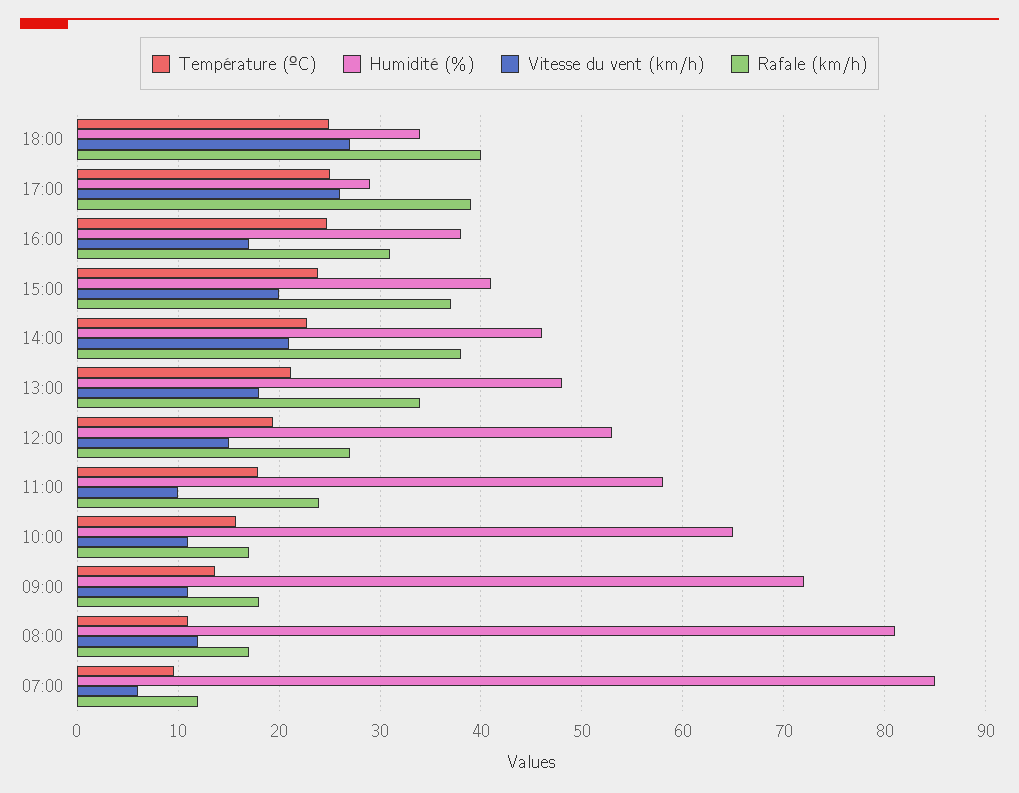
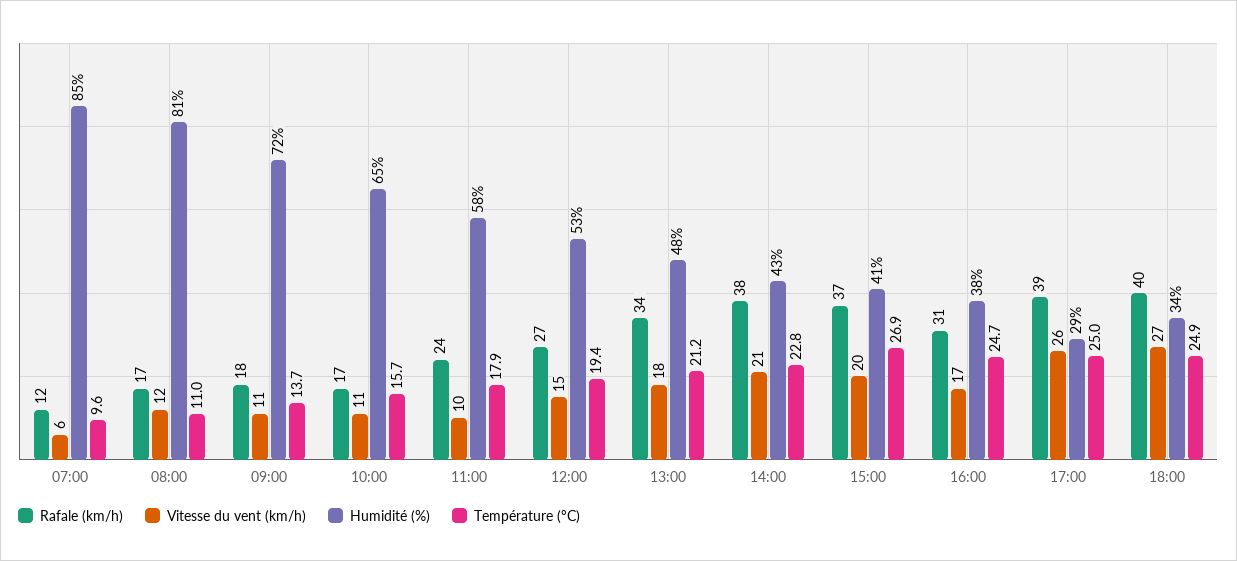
  {
    "Température (ºC)": {
      "18:00": 24.9,
      "17:00": 25,
      "16:00": 24.7,
-     "15:00": 24,
+     "15:00": 26.9,
      "14:00": 22.8,
      "13:00": 21.2,
      "12:00": 19.4,
      "11:00": 17.9,
      "10:00": 15.7,
      "09:00": 13.7,
      "08:00": 11,
      "07:00": 9.6
    },
    "Humidité (%)": {
      "18:00": 34,
      "17:00": 29,
      "16:00": 38,
      "15:00": 41,
-     "14:00": 46,
+     "14:00": 43,
      "13:00": 48,
      "12:00": 53,
      "11:00": 58,
      "10:00": 65,
      "09:00": 72,
      "08:00": 81,
      "07:00": 85
    },
    "Vitesse du vent (km/h)": {
      "18:00": 27,
      "17:00": 26,
      "16:00": 17,
      "15:00": 20,
      "14:00": 21,
      "13:00": 18,
      "12:00": 15,
      "11:00": 10,
      "10:00": 11,
      "09:00": 11,
      "08:00": 12,
      "07:00": 6
    },
    "Rafale (km/h)": {
      "18:00": 40,
      "17:00": 39,
      "16:00": 31,
      "15:00": 37,
      "14:00": 38,
      "13:00": 34,
      "12:00": 27,
      "11:00": 24,
      "10:00": 17,
      "09:00": 18,
      "08:00": 17,
      "07:00": 12
    }
  }

